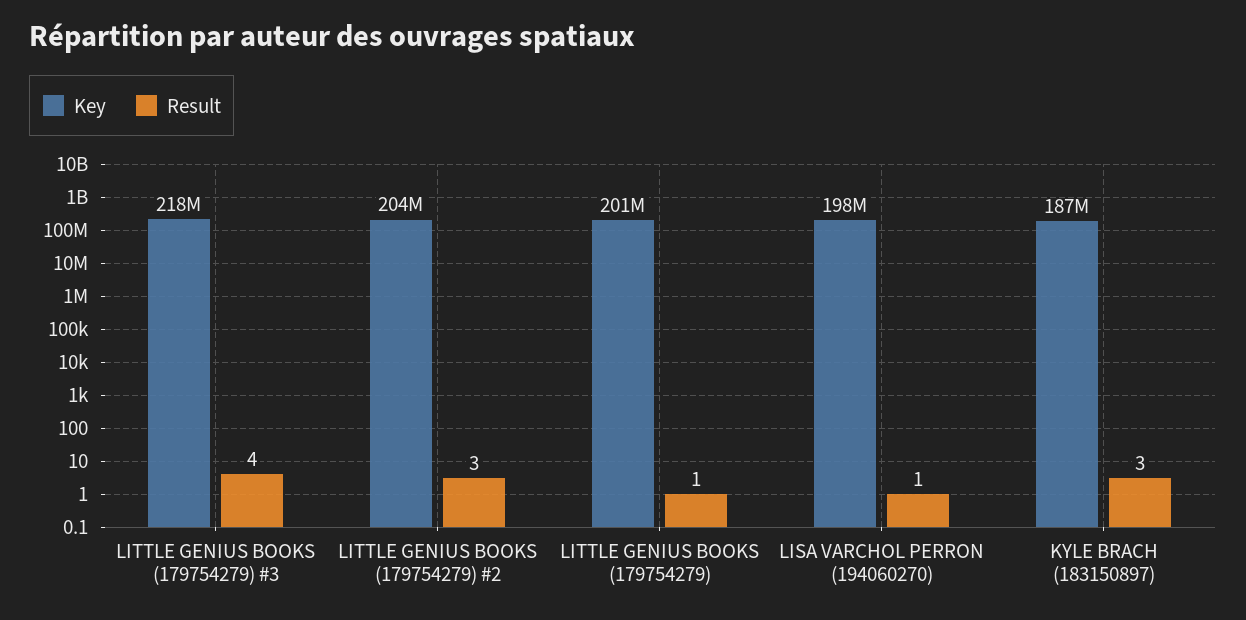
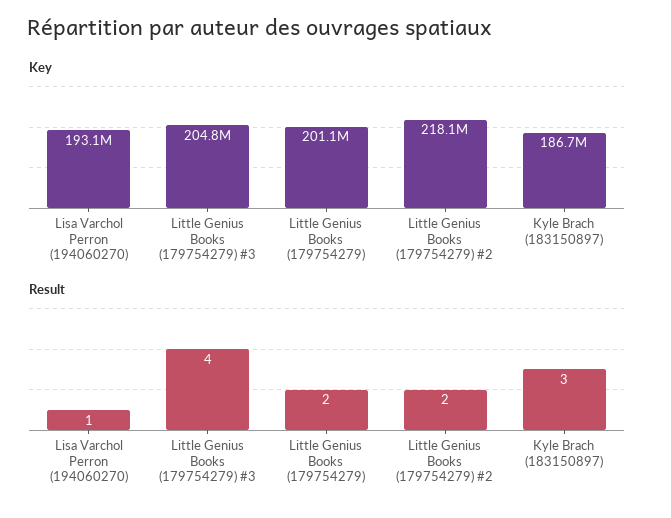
  {
    "Key": {
-     "LITTLE GENIUS BOOKS (179754279) #3": 218000000,
+     "LITTLE GENIUS BOOKS (179754279) #3": 204800000,
-     "LITTLE GENIUS BOOKS (179754279) #2": 204000000,
+     "LITTLE GENIUS BOOKS (179754279) #2": 218100000,
      "LITTLE GENIUS BOOKS (179754279)": 201100000,
-     "LISA VARCHOL PERRON (194060270)": 198000000,
+     "LISA VARCHOL PERRON (194060270)": 193100000,
      "KYLE BRACH (183150897)": 186700000
    },
    "Result": {
      "LITTLE GENIUS BOOKS (179754279) #3": 4,
-     "LITTLE GENIUS BOOKS (179754279) #2": 3,
+     "LITTLE GENIUS BOOKS (179754279) #2": 2,
-     "LITTLE GENIUS BOOKS (179754279)": 1,
+     "LITTLE GENIUS BOOKS (179754279)": 2,
      "LISA VARCHOL PERRON (194060270)": 1,
      "KYLE BRACH (183150897)": 3
    }
  }

